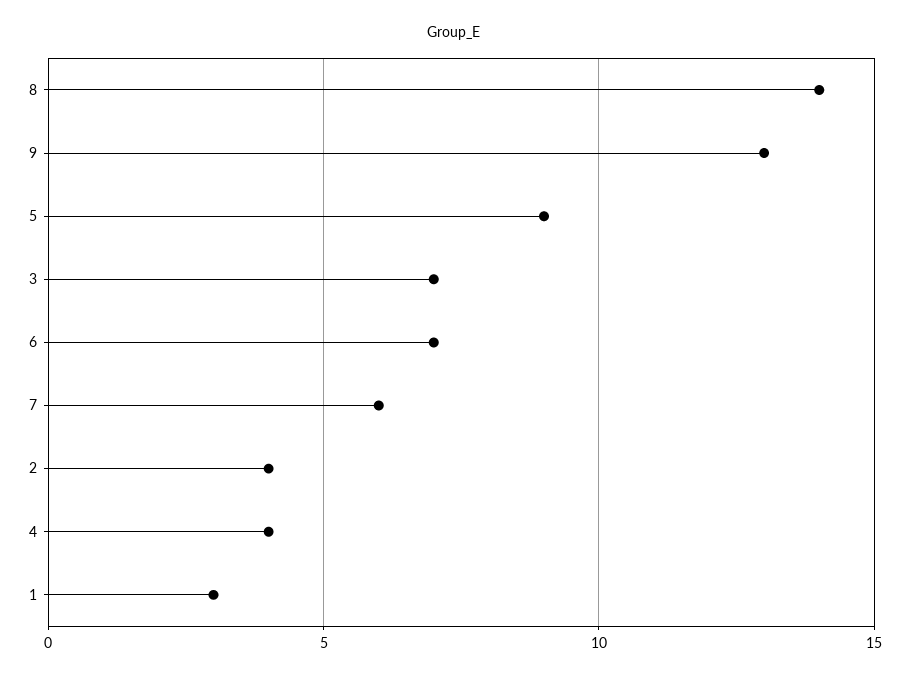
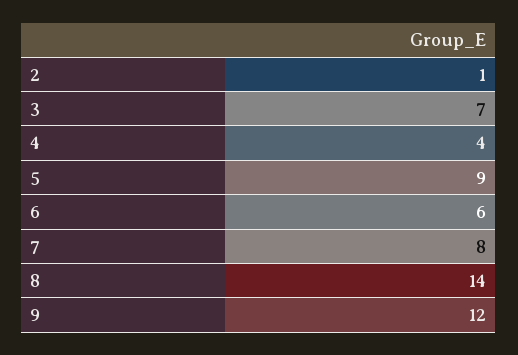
  {
    "8": 14,
-   "9": 13,
+   "9": 12,
    "5": 9,
    "3": 7,
-   "6": 7,
+   "6": 6,
-   "7": 6,
+   "7": 8,
-   "2": 4,
+   "2": 1,
-   "4": 4,
+   "4": 4
-   "1": 3
  }

